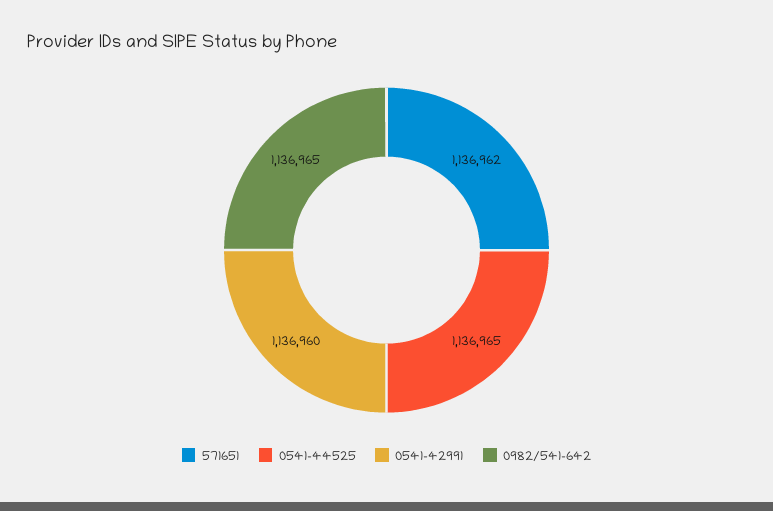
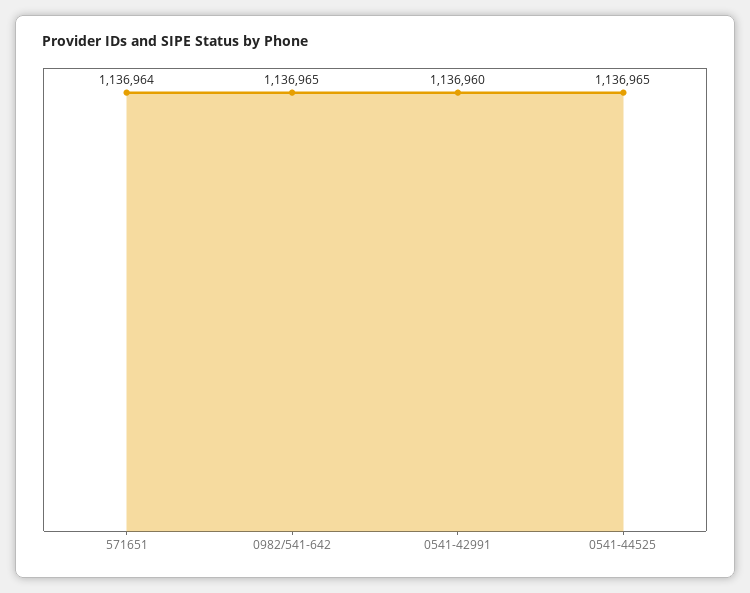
  {
-   "571651": 1136962,
+   "571651": 1136964,
    "0541-44525": 1136965,
    "0541-42991": 1136960,
    "0982/541-642": 1136965
  }

